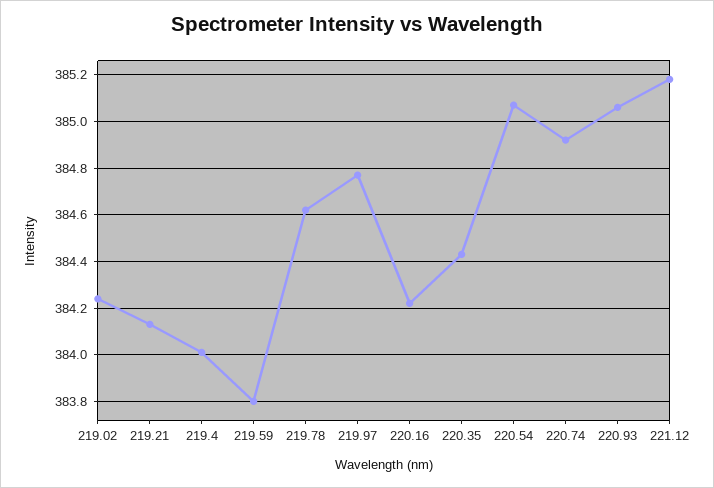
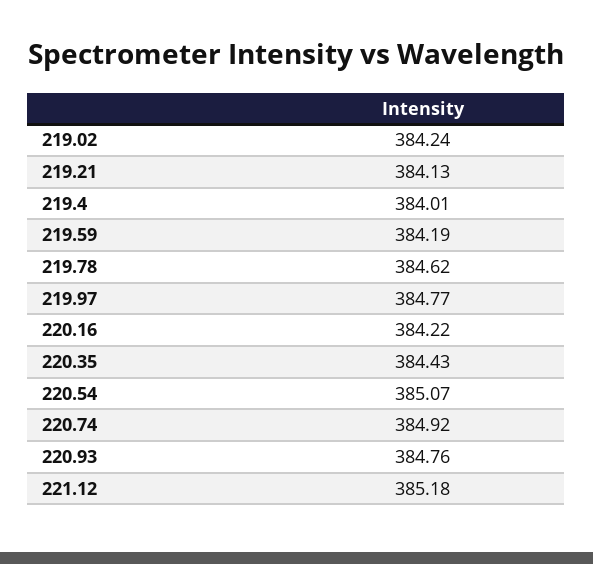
  {
    "219.02": 384.24,
    "219.21": 384.13,
    "219.4": 384.01,
-   "219.59": 383.8,
+   "219.59": 384.19,
    "219.78": 384.62,
    "219.97": 384.77,
    "220.16": 384.22,
    "220.35": 384.43,
    "220.54": 385.07,
    "220.74": 384.92,
-   "220.93": 385.05,
+   "220.93": 384.76,
    "221.12": 385.18
  }

